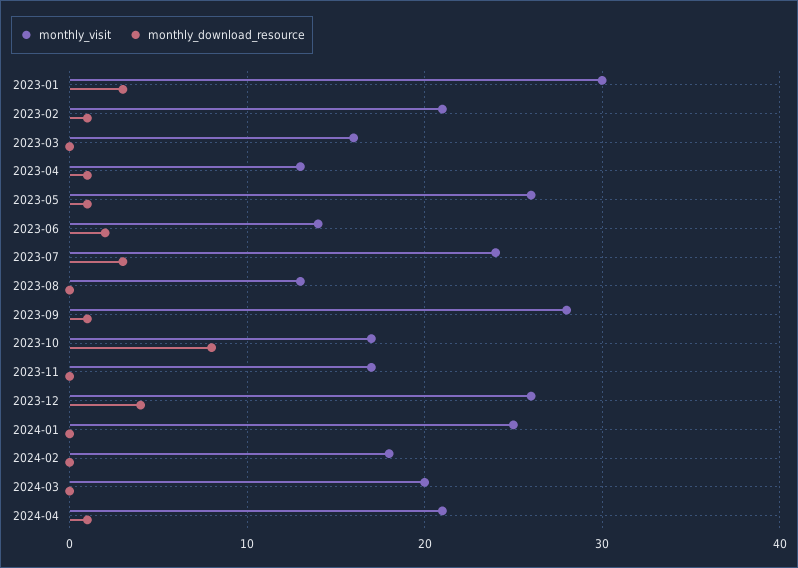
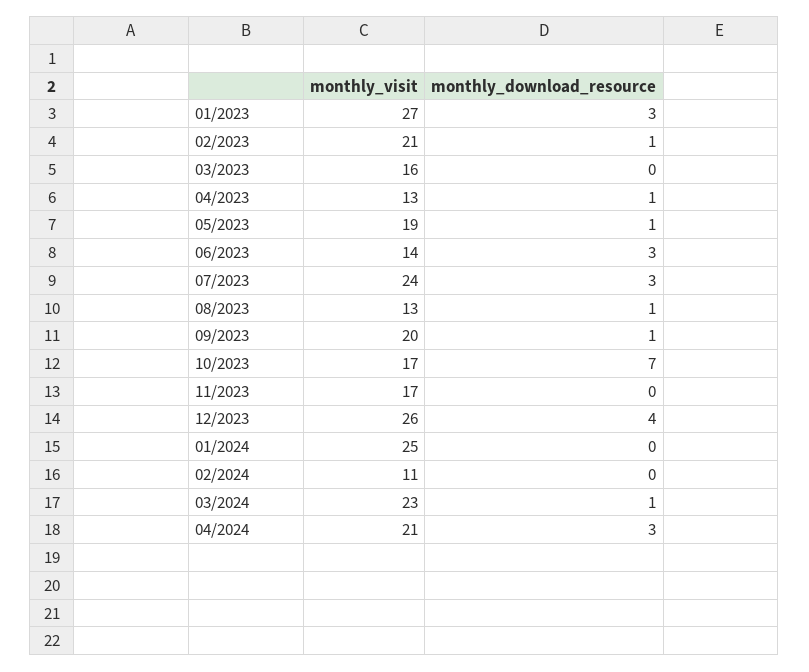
  {
    "monthly_visit": {
-     "2023-01": 30,
+     "2023-01": 27,
      "2023-02": 21,
      "2023-03": 16,
      "2023-04": 13,
-     "2023-05": 26,
+     "2023-05": 19,
      "2023-06": 14,
      "2023-07": 24,
      "2023-08": 13,
-     "2023-09": 28,
+     "2023-09": 20,
      "2023-10": 17,
      "2023-11": 17,
      "2023-12": 26,
      "2024-01": 25,
-     "2024-02": 18,
+     "2024-02": 11,
-     "2024-03": 20,
+     "2024-03": 23,
      "2024-04": 21
    },
    "monthly_download_resource": {
      "2023-01": 3,
      "2023-02": 1,
      "2023-03": 0,
      "2023-04": 1,
      "2023-05": 1,
-     "2023-06": 2,
+     "2023-06": 3,
      "2023-07": 3,
-     "2023-08": 0,
+     "2023-08": 1,
      "2023-09": 1,
-     "2023-10": 8,
+     "2023-10": 7,
      "2023-11": 0,
      "2023-12": 4,
      "2024-01": 0,
      "2024-02": 0,
-     "2024-03": 0,
+     "2024-03": 1,
-     "2024-04": 1
+     "2024-04": 3
    }
  }

